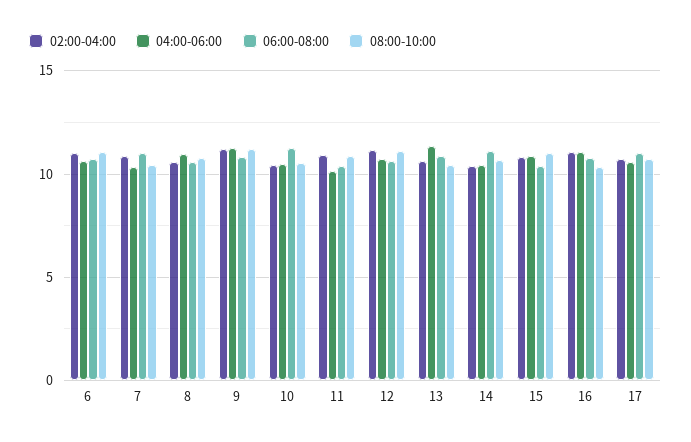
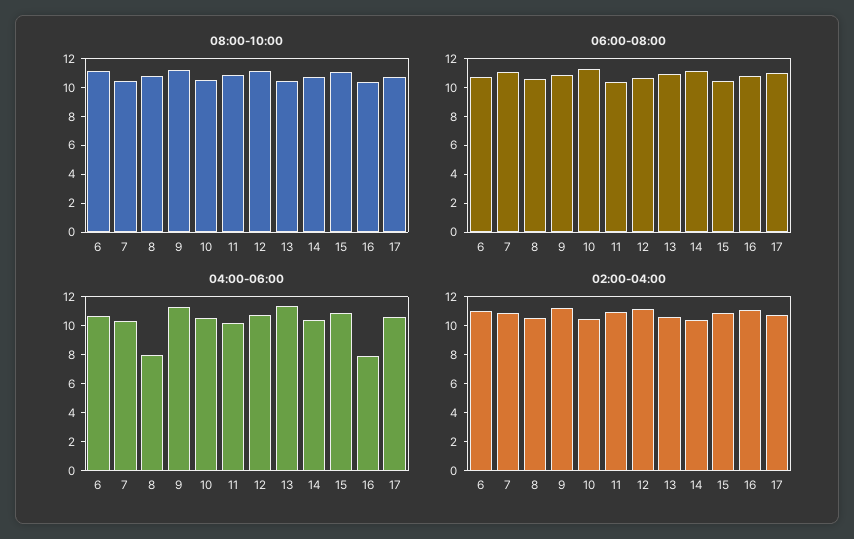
  {
    "02:00-04:00": {
      "6": 11,
      "7": 11,
      "8": 10.5,
      "9": 11,
      "10": 10.5,
      "11": 11,
      "12": 11,
      "13": 10.5,
      "14": 10.5,
      "15": 11,
      "16": 11,
      "17": 10.5
    },
    "04:00-06:00": {
      "6": 10.5,
      "7": 10.5,
-     "8": 11,
+     "8": 8,
      "9": 11.5,
      "10": 10.5,
      "11": 10,
      "12": 10.5,
      "13": 11.5,
      "14": 10.5,
      "15": 11,
-     "16": 11,
+     "16": 8,
      "17": 10.5
    },
    "06:00-08:00": {
      "6": 10.5,
      "7": 11,
      "8": 10.5,
      "9": 11,
      "10": 11.5,
      "11": 10.5,
      "12": 10.5,
      "13": 11,
      "14": 11,
      "15": 10.5,
      "16": 11,
      "17": 11
    },
    "08:00-10:00": {
      "6": 11,
      "7": 10.5,
      "8": 11,
      "9": 11,
      "10": 10.5,
      "11": 11,
      "12": 11,
      "13": 10.5,
      "14": 10.5,
      "15": 11,
      "16": 10.5,
      "17": 10.5
    }
  }

